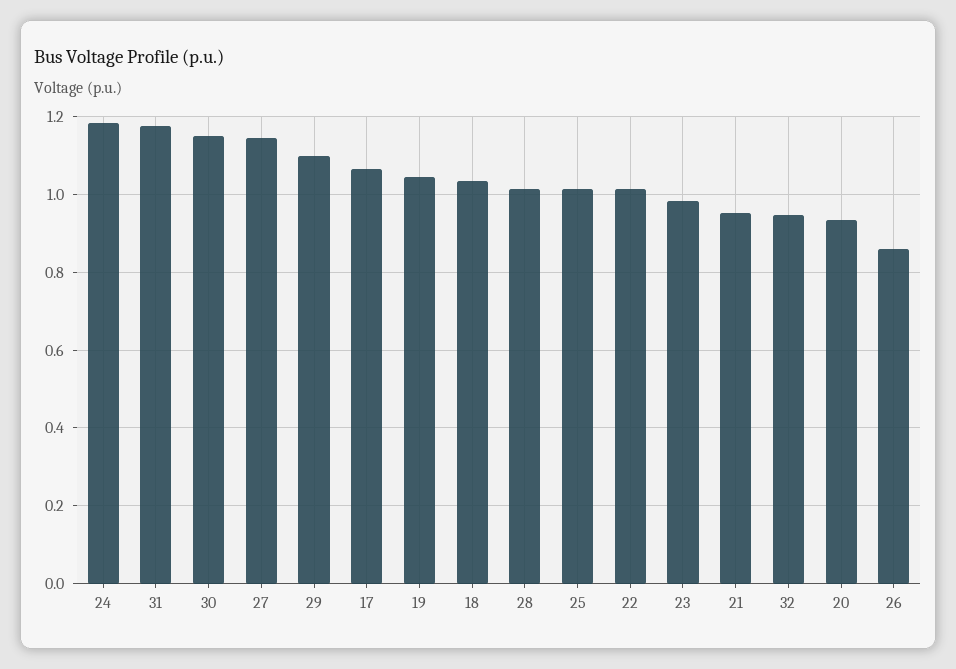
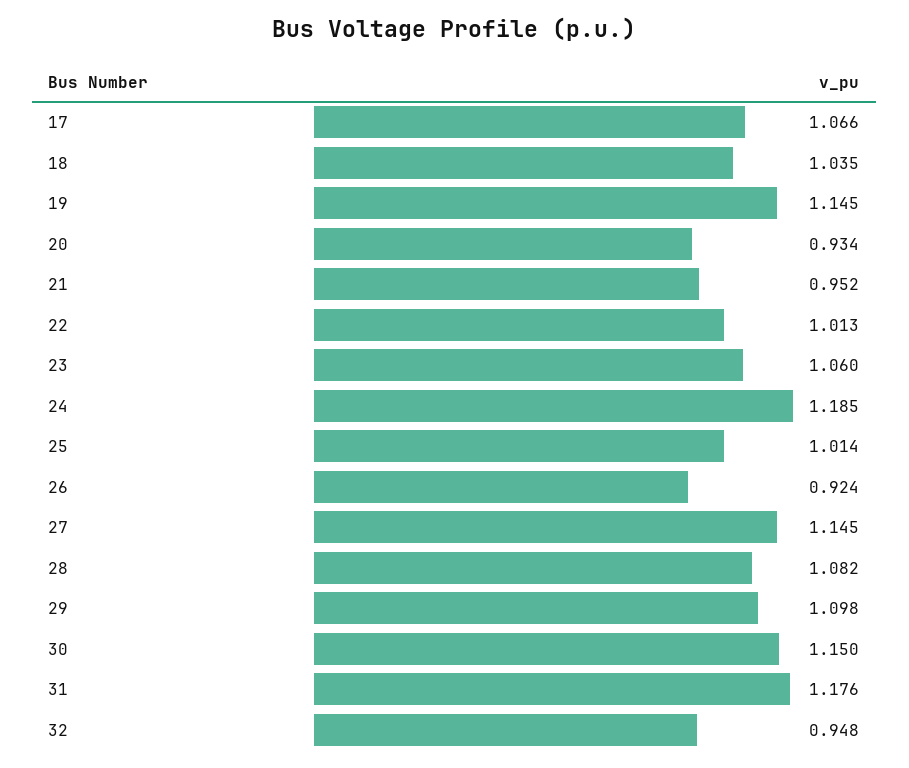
  {
    "24": 1.185,
    "31": 1.176,
    "30": 1.15,
    "27": 1.145,
    "29": 1.098,
    "17": 1.066,
-   "19": 1.04,
+   "19": 1.145,
    "18": 1.035,
-   "28": 1.02,
+   "28": 1.082,
    "25": 1.014,
    "22": 1.013,
-   "23": 0.98,
+   "23": 1.06,
    "21": 0.952,
    "32": 0.948,
    "20": 0.934,
-   "26": 0.86
+   "26": 0.924
  }

